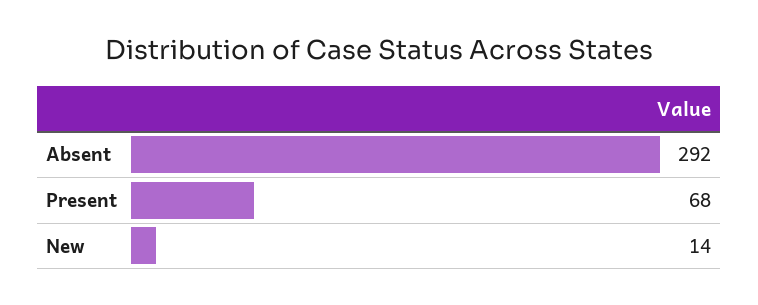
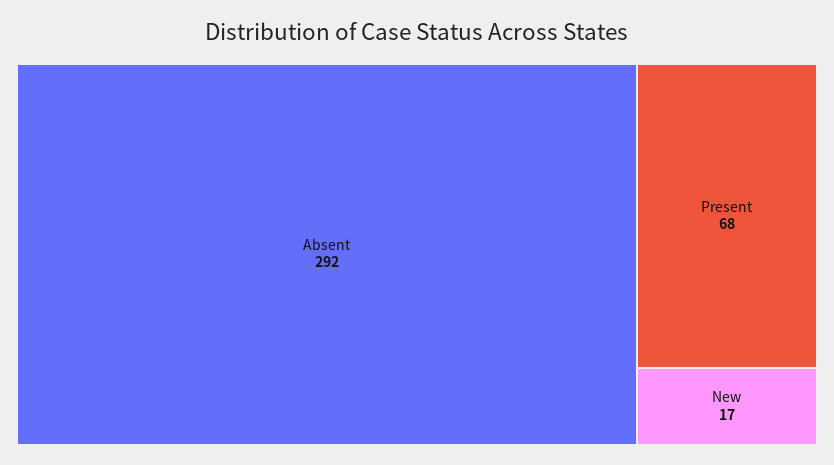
  {
    "Absent": 292,
    "Present": 68,
-   "New": 14
+   "New": 17
  }

